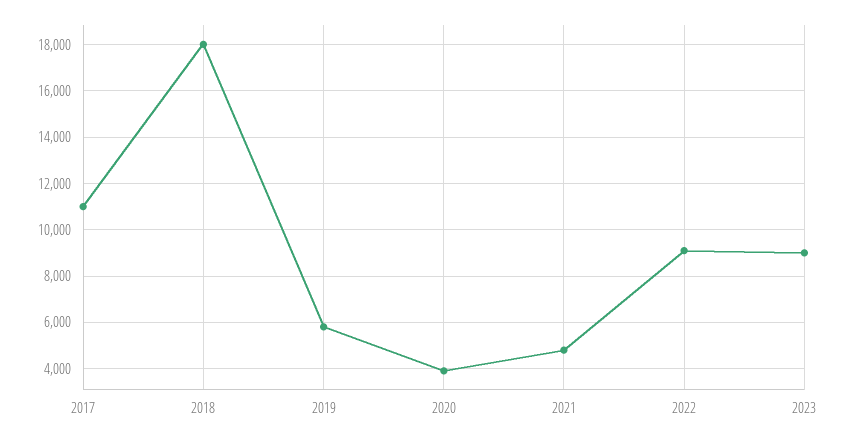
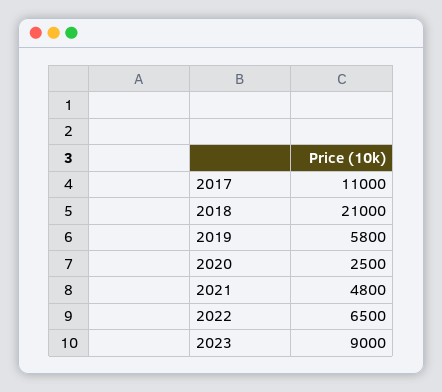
  {
    "2017": 11000,
-   "2018": 18000,
+   "2018": 21000,
    "2019": 5800,
-   "2020": 4000,
+   "2020": 2500,
    "2021": 4800,
-   "2022": 9000,
+   "2022": 6500,
    "2023": 9000
  }

